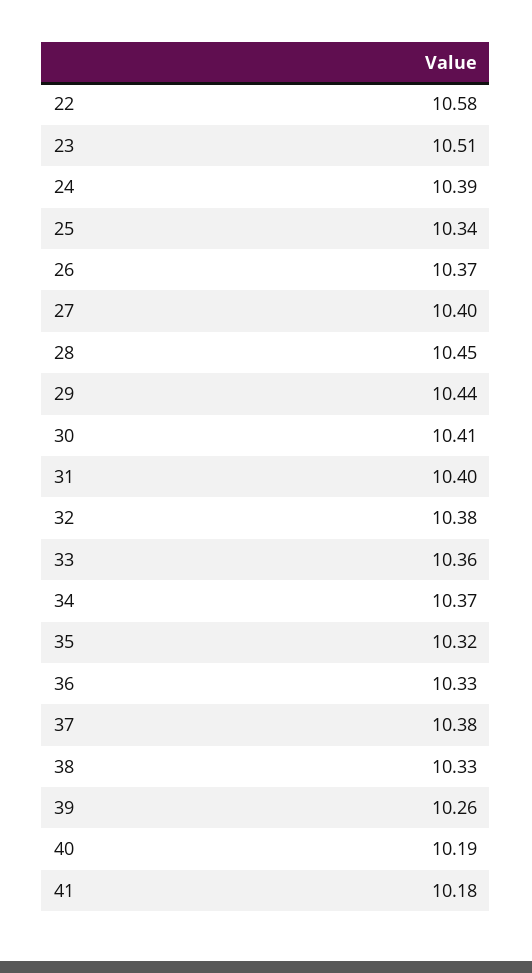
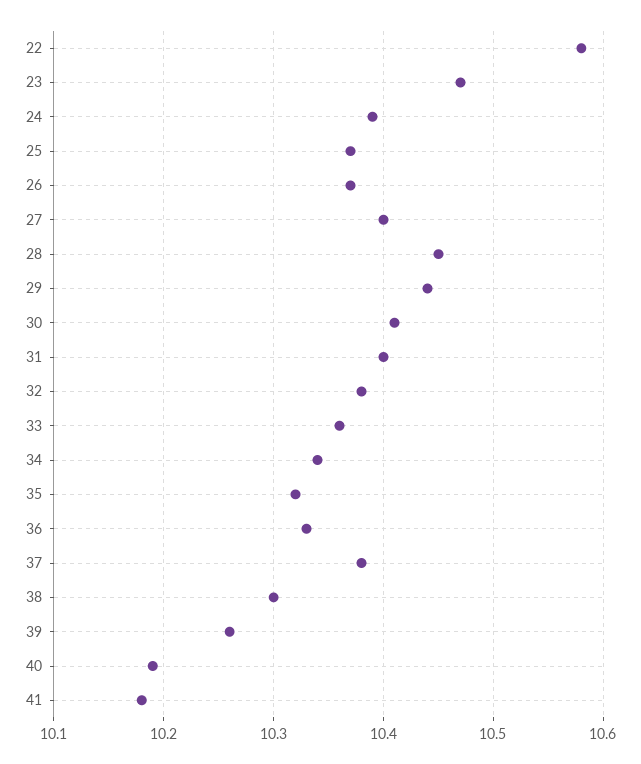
  {
    "22": 10.58,
-   "23": 10.51,
+   "23": 10.47,
    "24": 10.39,
-   "25": 10.34,
+   "25": 10.37,
    "26": 10.37,
    "27": 10.4,
    "28": 10.45,
    "29": 10.44,
    "30": 10.41,
    "31": 10.4,
    "32": 10.38,
    "33": 10.36,
-   "34": 10.37,
+   "34": 10.34,
    "35": 10.32,
    "36": 10.33,
    "37": 10.38,
-   "38": 10.33,
+   "38": 10.3,
    "39": 10.26,
    "40": 10.19,
    "41": 10.18
  }

